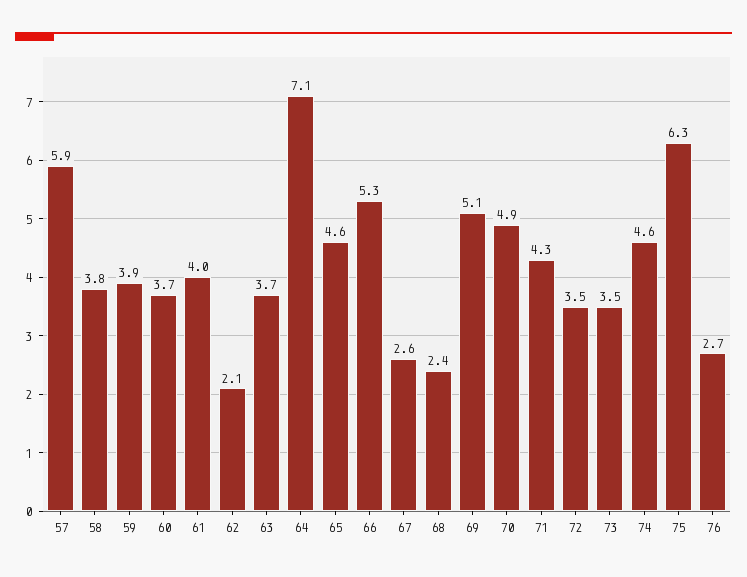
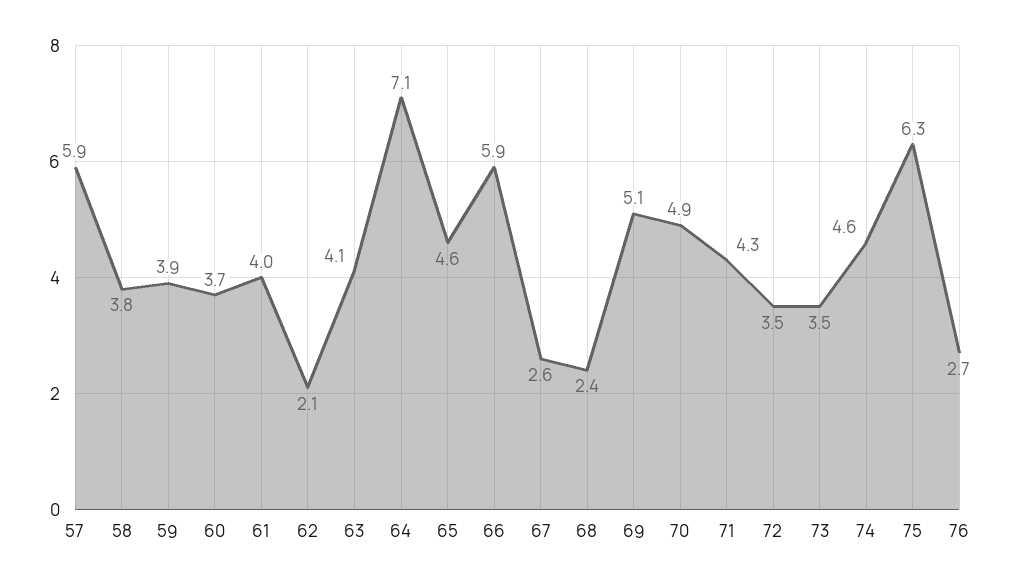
  {
    "57": 5.9,
    "58": 3.8,
    "59": 3.9,
    "60": 3.7,
    "61": 4,
    "62": 2.1,
-   "63": 3.7,
+   "63": 4.1,
    "64": 7.1,
    "65": 4.6,
-   "66": 5.3,
+   "66": 5.9,
    "67": 2.6,
    "68": 2.4,
    "69": 5.1,
    "70": 4.9,
    "71": 4.3,
    "72": 3.5,
    "73": 3.5,
    "74": 4.6,
    "75": 6.3,
    "76": 2.7
  }

